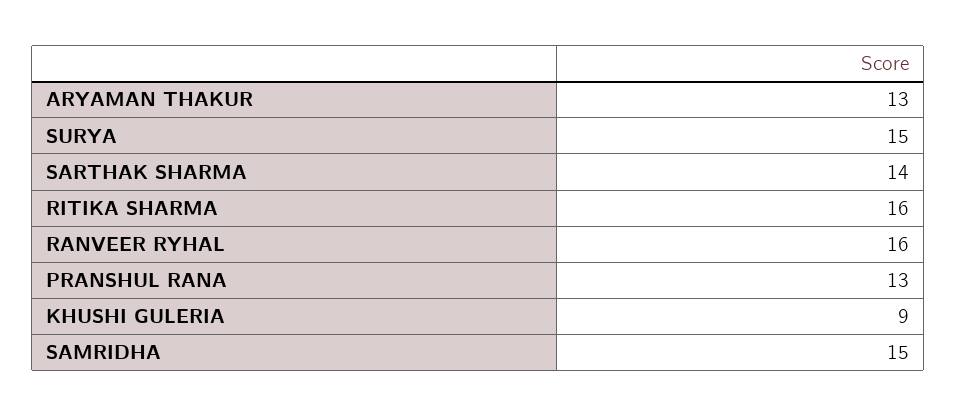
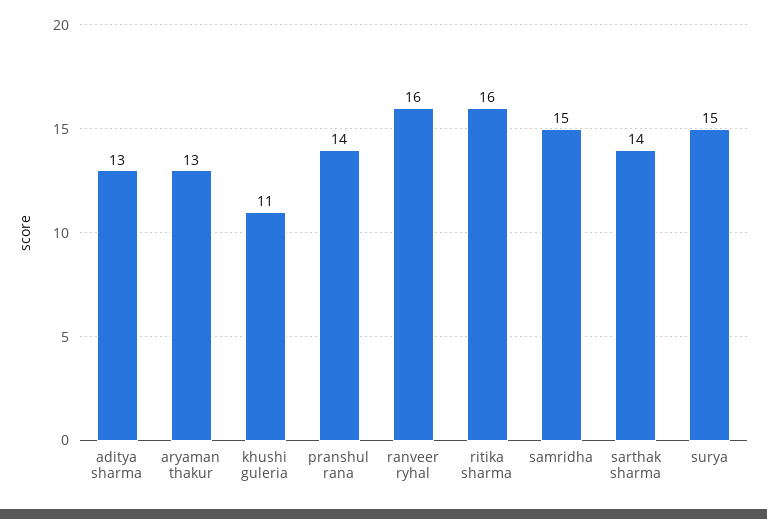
  {
    "ARYAMAN THAKUR": 13,
    "SURYA": 15,
    "SARTHAK SHARMA": 14,
    "RITIKA SHARMA": 16,
    "RANVEER RYHAL": 16,
-   "PRANSHUL RANA": 13,
+   "PRANSHUL RANA": 14,
-   "KHUSHI GULERIA": 9,
+   "KHUSHI GULERIA": 11,
-   "SAMRIDHA": 15
+   "SAMRIDHA": 15,
+   "aditya sharma": 13
  }

